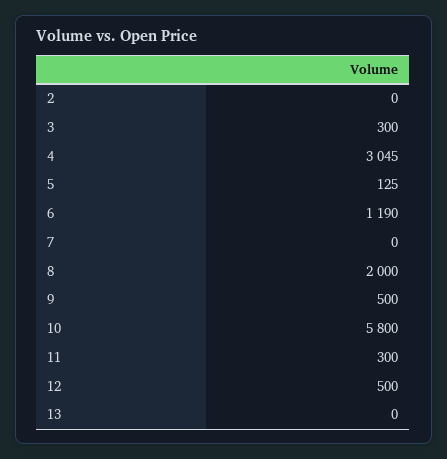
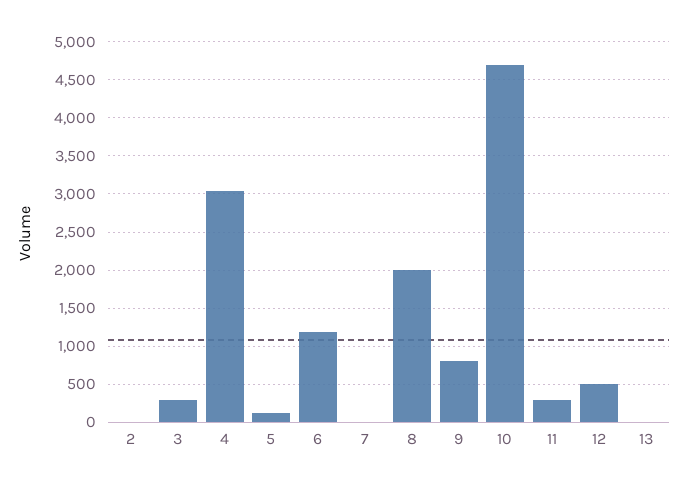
  {
    "2": 0,
    "3": 300,
    "4": 3045,
    "5": 125,
    "6": 1190,
    "7": 0,
    "8": 2000,
-   "9": 500,
+   "9": 800,
-   "10": 5800,
+   "10": 4700,
    "11": 300,
    "12": 500,
    "13": 0
  }

